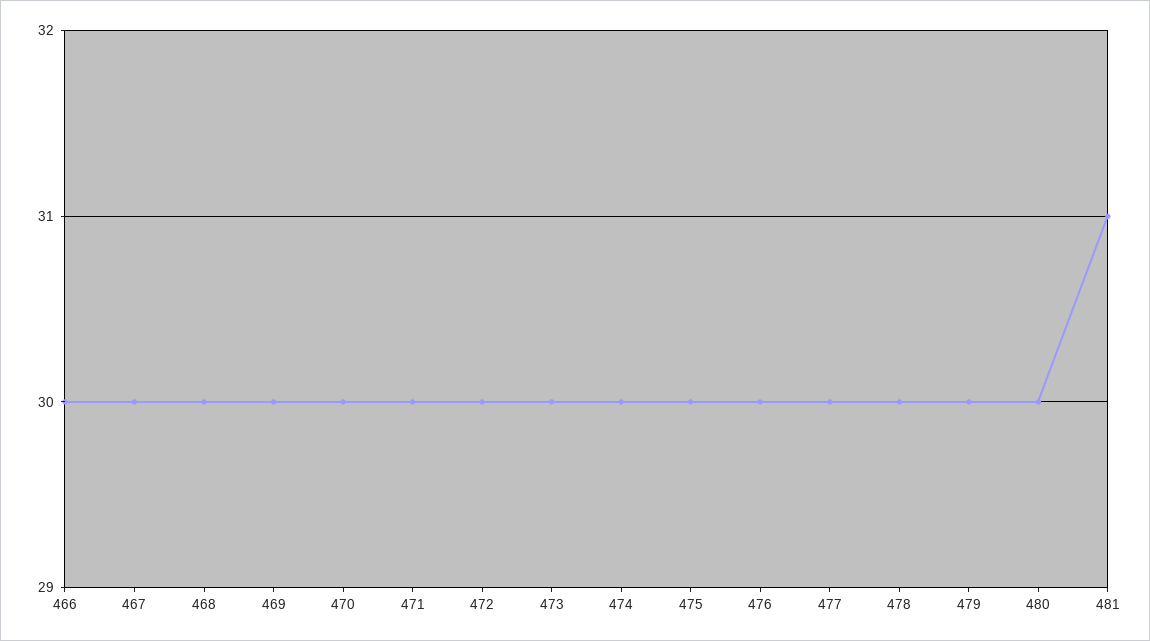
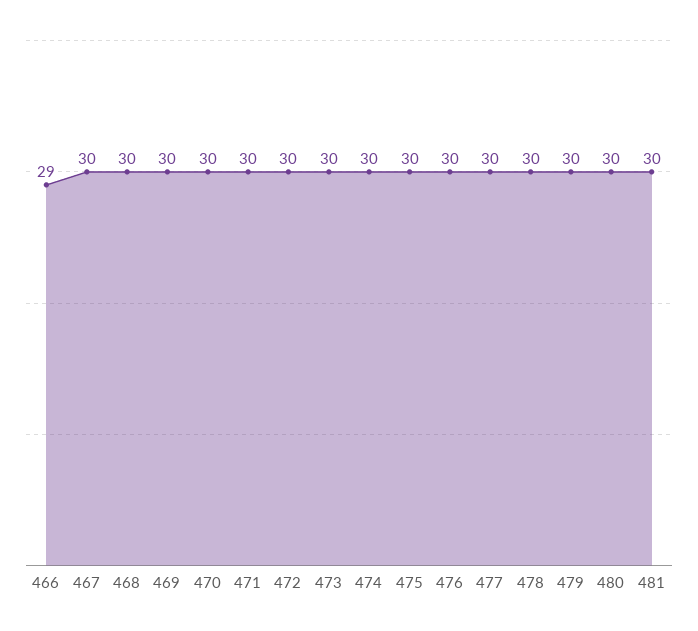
  {
-   "466": 30,
+   "466": 29,
    "467": 30,
    "468": 30,
    "469": 30,
    "470": 30,
    "471": 30,
    "472": 30,
    "473": 30,
    "474": 30,
    "475": 30,
    "476": 30,
    "477": 30,
    "478": 30,
    "479": 30,
    "480": 30,
-   "481": 31
+   "481": 30
  }

